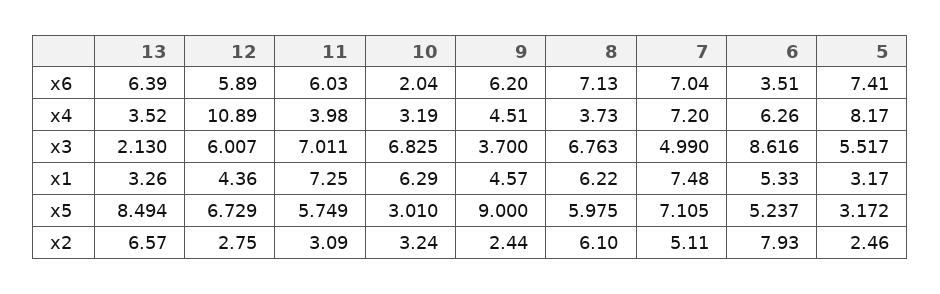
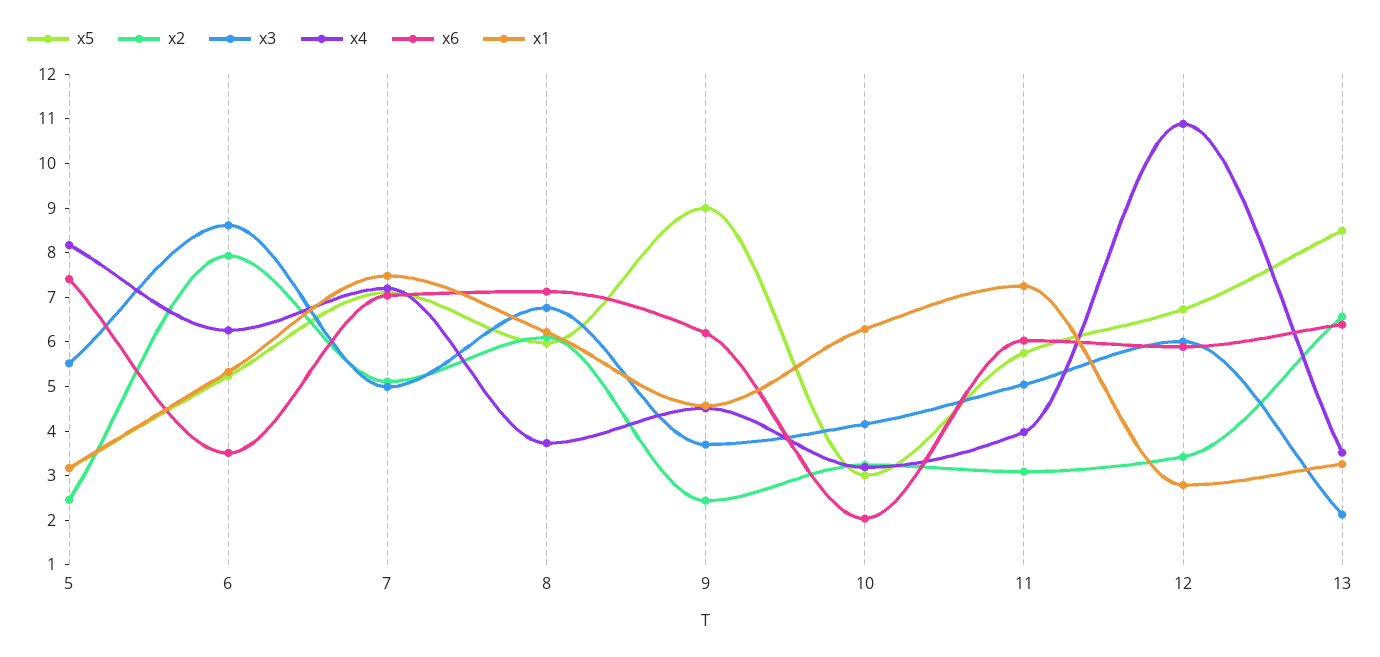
  {
    "x6": {
      "13": 6.39,
      "12": 5.89,
      "11": 6.03,
      "10": 2.04,
      "9": 6.2,
      "8": 7.13,
      "7": 7.04,
      "6": 3.51,
      "5": 7.41
    },
    "x4": {
      "13": 3.52,
      "12": 10.89,
      "11": 3.98,
      "10": 3.19,
      "9": 4.51,
      "8": 3.73,
      "7": 7.2,
      "6": 6.26,
      "5": 8.17
    },
    "x3": {
      "13": 2.13,
      "12": 6.007,
-     "11": 7.011,
+     "11": 5,
-     "10": 6.825,
+     "10": 4.2,
      "9": 3.7,
      "8": 6.763,
      "7": 4.99,
      "6": 8.616,
      "5": 5.517
    },
    "x1": {
      "13": 3.26,
-     "12": 4.36,
+     "12": 2.8,
      "11": 7.25,
      "10": 6.29,
      "9": 4.57,
      "8": 6.22,
      "7": 7.48,
      "6": 5.33,
      "5": 3.17
    },
    "x5": {
      "13": 8.494,
      "12": 6.729,
      "11": 5.749,
      "10": 3.01,
      "9": 9,
      "8": 5.975,
      "7": 7.105,
      "6": 5.237,
      "5": 3.172
    },
    "x2": {
      "13": 6.57,
-     "12": 2.75,
+     "12": 3.4,
      "11": 3.09,
      "10": 3.24,
      "9": 2.44,
      "8": 6.1,
      "7": 5.11,
      "6": 7.93,
      "5": 2.46
    }
  }

